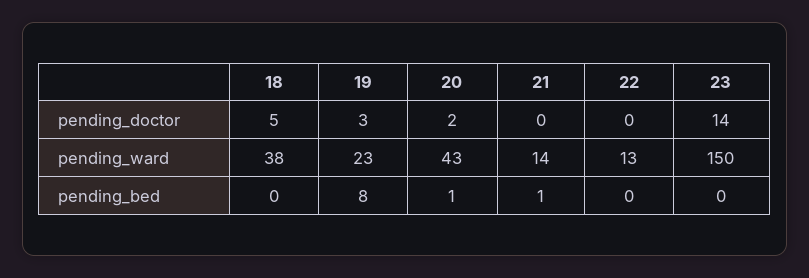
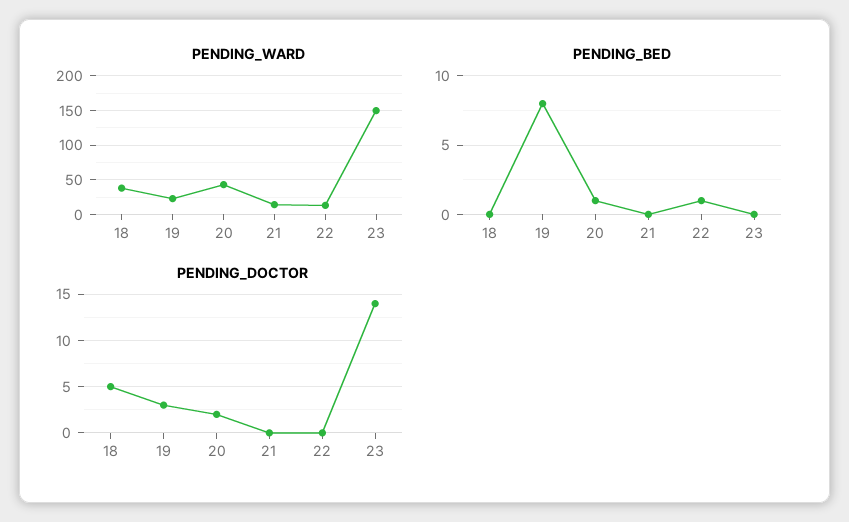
  {
    "pending_doctor": {
      "18": 5,
      "19": 3,
      "20": 2,
      "21": 0,
      "22": 0,
      "23": 14
    },
    "pending_ward": {
      "18": 38,
      "19": 23,
      "20": 43,
      "21": 14,
      "22": 13,
      "23": 150
    },
    "pending_bed": {
      "18": 0,
      "19": 8,
      "20": 1,
-     "21": 1,
+     "21": 0,
-     "22": 0,
+     "22": 1,
      "23": 0
    }
  }

